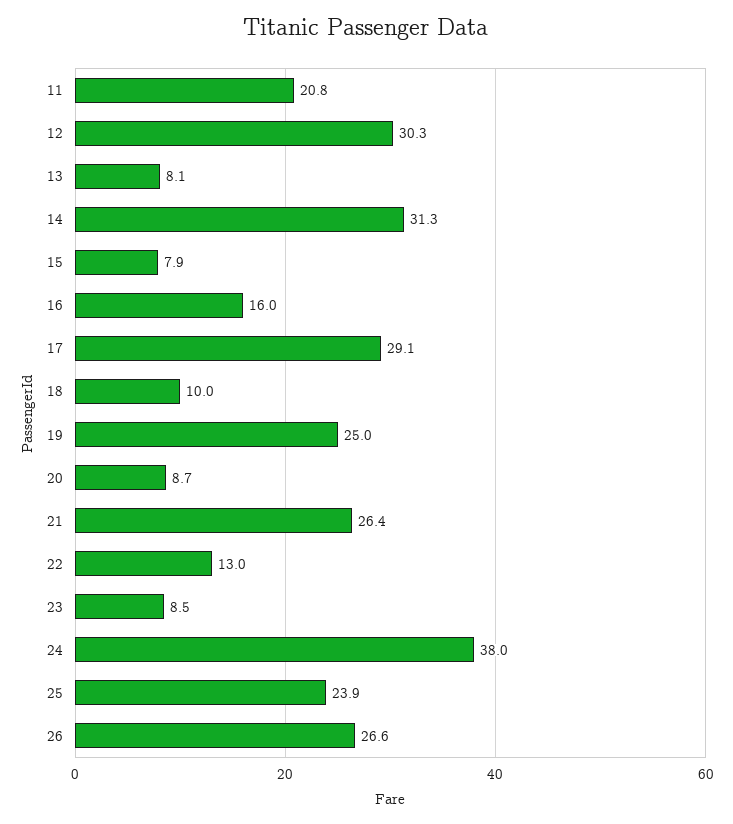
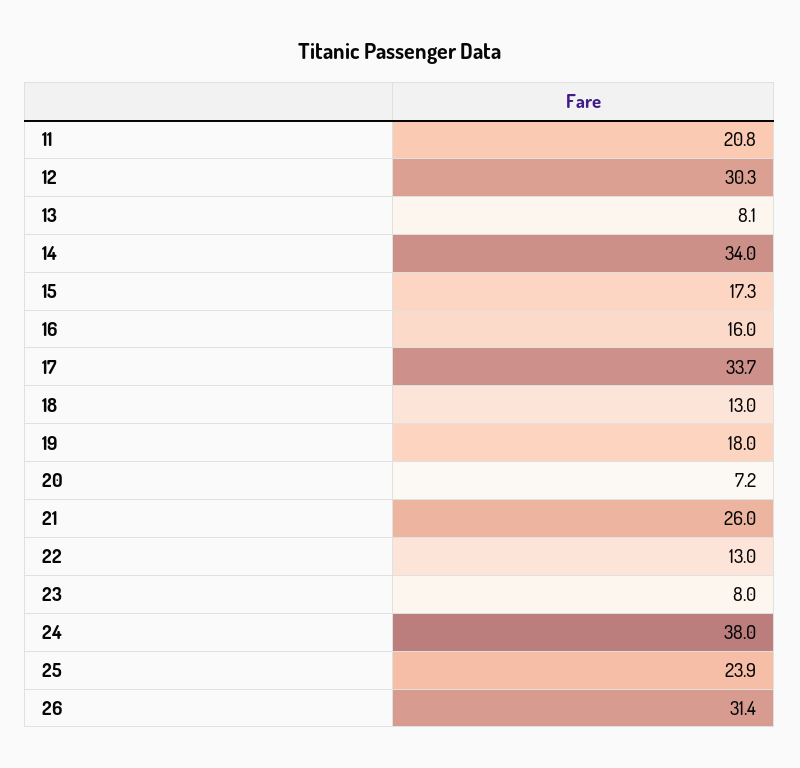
  {
    "11": 20.8,
    "12": 30.3,
    "13": 8.1,
-   "14": 31.3,
+   "14": 34,
-   "15": 7.9,
+   "15": 17.3,
    "16": 16,
-   "17": 29.1,
+   "17": 33.7,
-   "18": 10,
+   "18": 13,
-   "19": 25,
+   "19": 18,
-   "20": 8.7,
+   "20": 7.2,
-   "21": 26.4,
+   "21": 26,
    "22": 13,
-   "23": 8.5,
+   "23": 8,
    "24": 38,
    "25": 23.9,
-   "26": 26.6
+   "26": 31.4
  }

